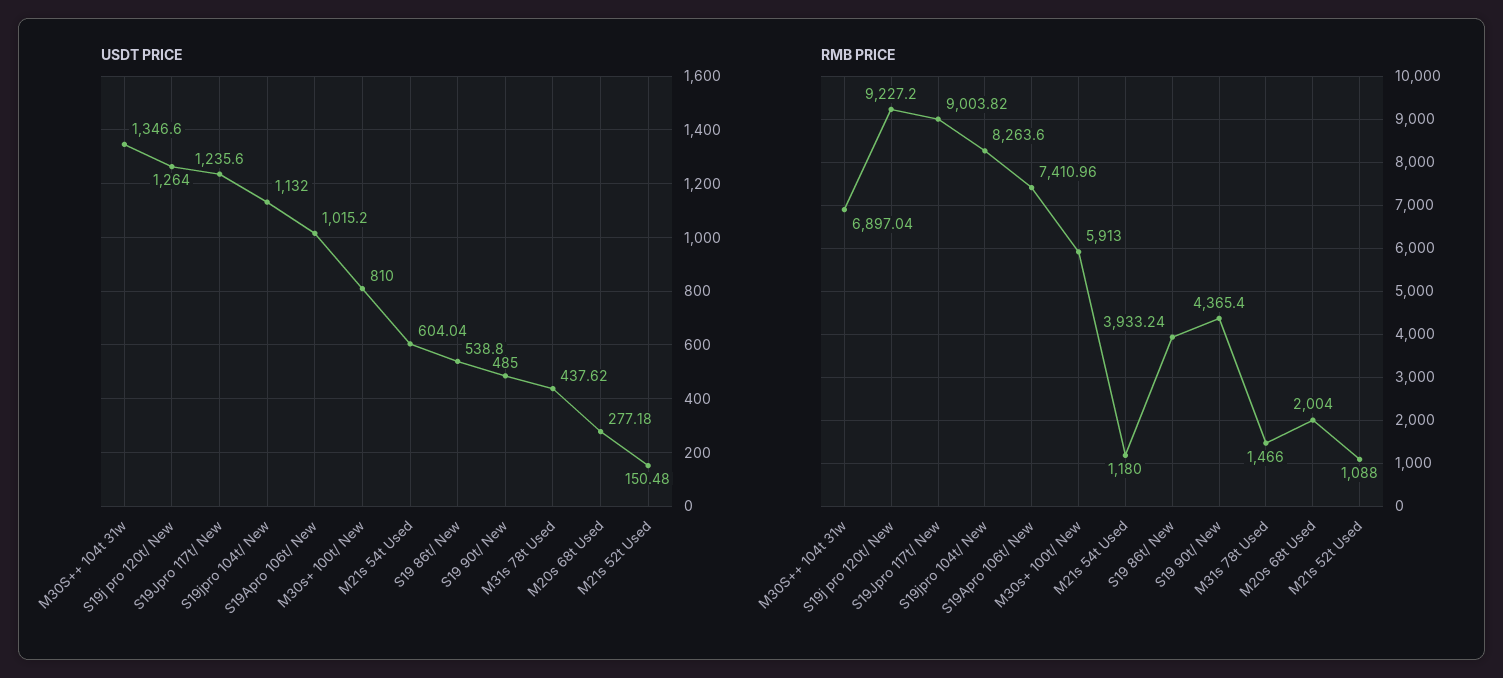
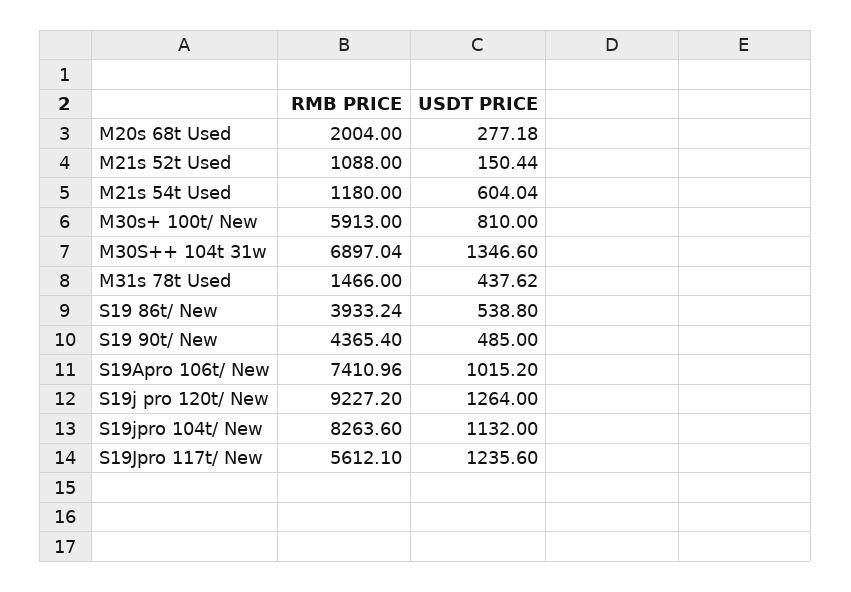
  {
    "USDT PRICE": {
      "M30S++ 104t 31w": 1346.6,
      "S19j pro 120t/ New": 1264,
      "S19Jpro 117t/ New": 1235.6,
      "S19jpro 104t/ New": 1132,
      "S19Apro 106t/ New": 1015.2,
      "M30s+ 100t/ New": 810,
      "M21s 54t Used": 604.04,
      "S19 86t/ New": 538.8,
      "S19 90t/ New": 485,
      "M31s 78t Used": 437.62,
      "M20s 68t Used": 277.18,
-     "M21s 52t Used": 150.48
+     "M21s 52t Used": 150.44
    },
    "RMB PRICE": {
      "M30S++ 104t 31w": 6897.04,
      "S19j pro 120t/ New": 9227.2,
-     "S19Jpro 117t/ New": 9003.82,
+     "S19Jpro 117t/ New": 5612.1,
      "S19jpro 104t/ New": 8263.6,
      "S19Apro 106t/ New": 7410.96,
      "M30s+ 100t/ New": 5913,
      "M21s 54t Used": 1180,
      "S19 86t/ New": 3933.24,
      "S19 90t/ New": 4365.4,
      "M31s 78t Used": 1466,
      "M20s 68t Used": 2004,
      "M21s 52t Used": 1088
    }
  }

